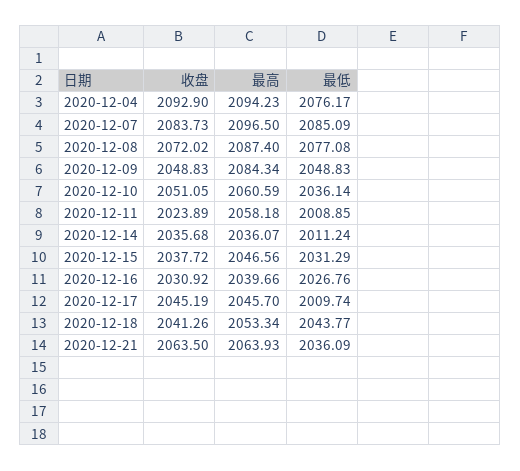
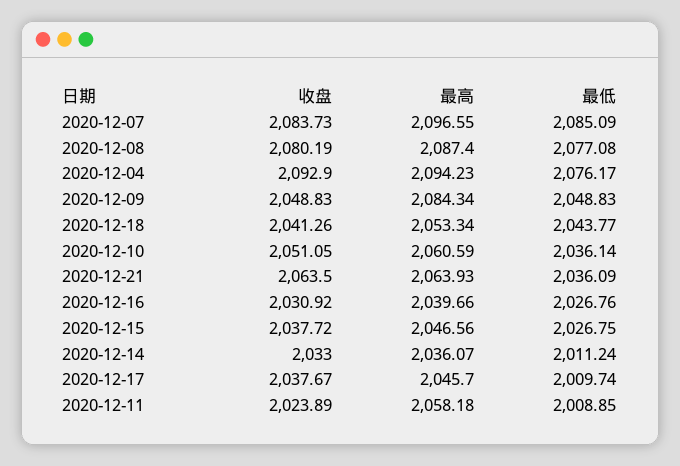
  {
    "收盘": {
      "2020-12-04": 2092.9,
      "2020-12-07": 2083.73,
-     "2020-12-08": 2072.02,
+     "2020-12-08": 2080.19,
      "2020-12-09": 2048.83,
      "2020-12-10": 2051.05,
      "2020-12-11": 2023.89,
-     "2020-12-14": 2035.68,
+     "2020-12-14": 2033,
      "2020-12-15": 2037.72,
      "2020-12-16": 2030.92,
-     "2020-12-17": 2045.19,
+     "2020-12-17": 2037.67,
      "2020-12-18": 2041.26,
      "2020-12-21": 2063.5
    },
    "最高": {
      "2020-12-04": 2094.23,
-     "2020-12-07": 2096.5,
+     "2020-12-07": 2096.55,
      "2020-12-08": 2087.4,
      "2020-12-09": 2084.34,
      "2020-12-10": 2060.59,
      "2020-12-11": 2058.18,
      "2020-12-14": 2036.07,
      "2020-12-15": 2046.56,
      "2020-12-16": 2039.66,
      "2020-12-17": 2045.7,
      "2020-12-18": 2053.34,
      "2020-12-21": 2063.93
    },
    "最低": {
      "2020-12-04": 2076.17,
      "2020-12-07": 2085.09,
      "2020-12-08": 2077.08,
      "2020-12-09": 2048.83,
      "2020-12-10": 2036.14,
      "2020-12-11": 2008.85,
      "2020-12-14": 2011.24,
-     "2020-12-15": 2031.29,
+     "2020-12-15": 2026.75,
      "2020-12-16": 2026.76,
      "2020-12-17": 2009.74,
      "2020-12-18": 2043.77,
      "2020-12-21": 2036.09
    }
  }

